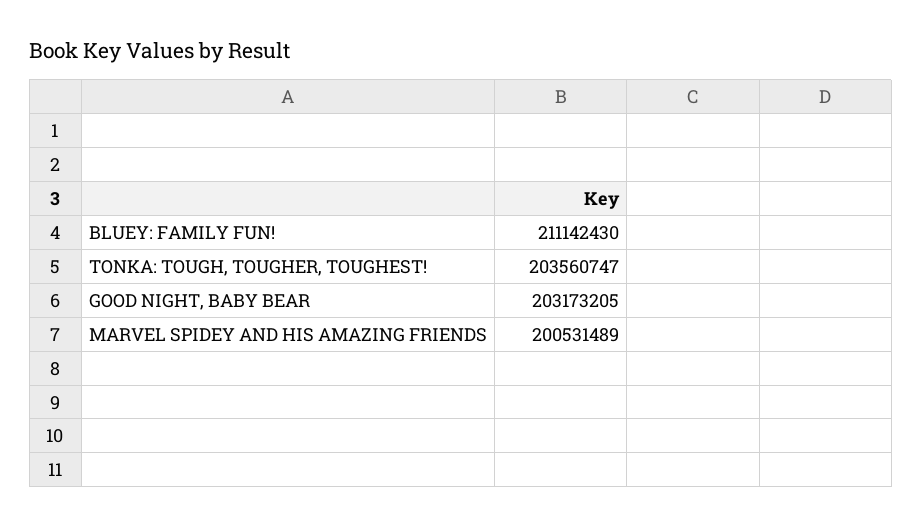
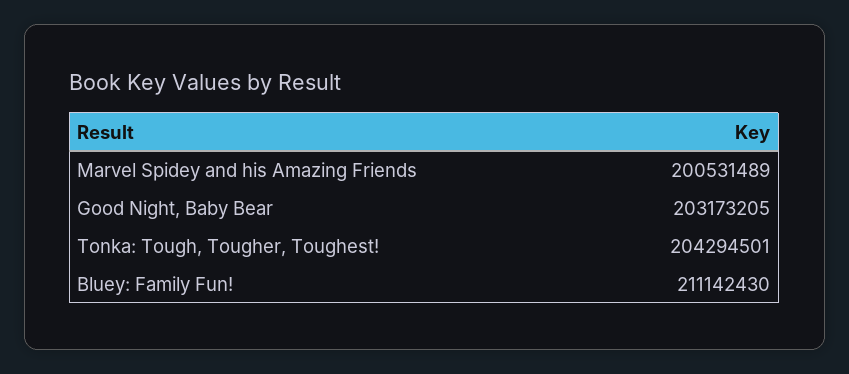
  {
    "BLUEY: FAMILY FUN!": 211142430,
-   "TONKA: TOUGH, TOUGHER, TOUGHEST!": 203560747,
+   "TONKA: TOUGH, TOUGHER, TOUGHEST!": 204294501,
    "GOOD NIGHT, BABY BEAR": 203173205,
    "MARVEL SPIDEY AND HIS AMAZING FRIENDS": 200531489
  }

